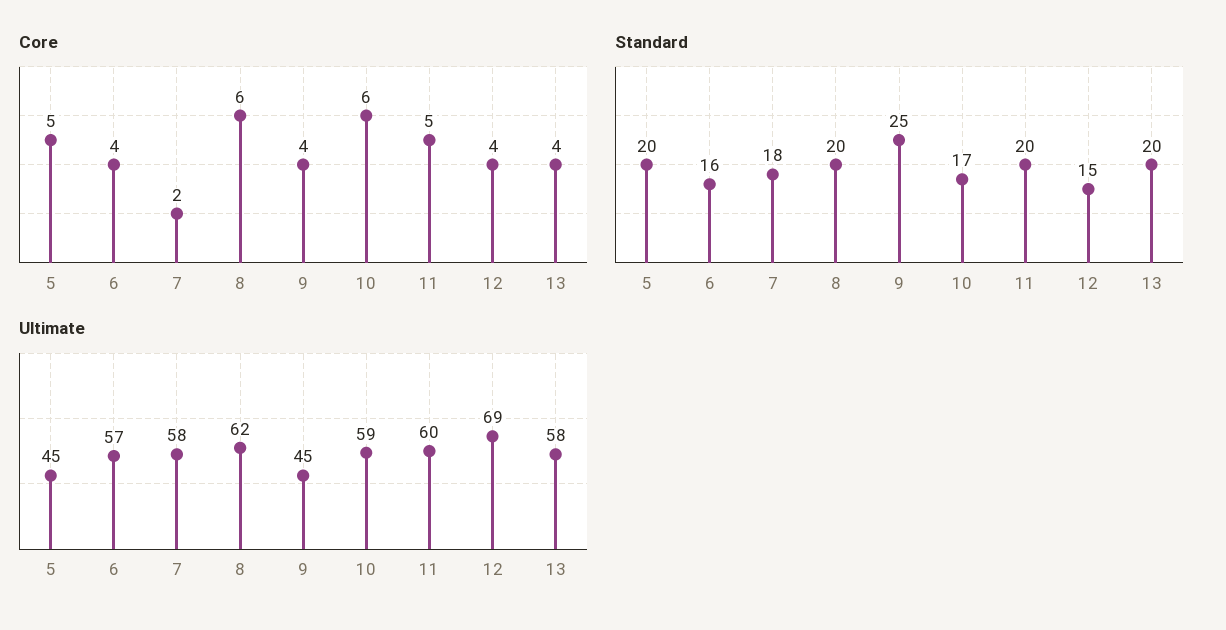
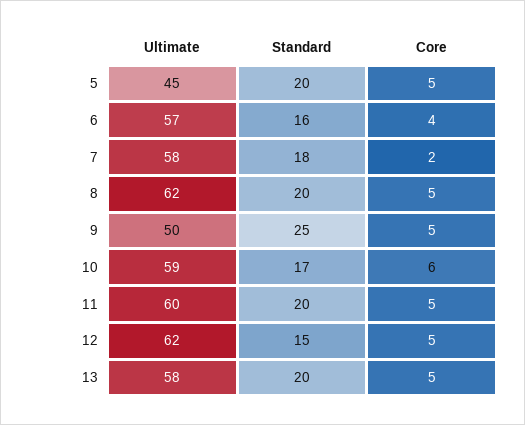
  {
    "Core": {
      "5": 5,
      "6": 4,
      "7": 2,
-     "8": 6,
+     "8": 5,
-     "9": 4,
+     "9": 5,
      "10": 6,
      "11": 5,
-     "12": 4,
+     "12": 5,
-     "13": 4
+     "13": 5
    },
    "Standard": {
      "5": 20,
      "6": 16,
      "7": 18,
      "8": 20,
      "9": 25,
      "10": 17,
      "11": 20,
      "12": 15,
      "13": 20
    },
    "Ultimate": {
      "5": 45,
      "6": 57,
      "7": 58,
      "8": 62,
-     "9": 45,
+     "9": 50,
      "10": 59,
      "11": 60,
-     "12": 69,
+     "12": 62,
      "13": 58
    }
  }

